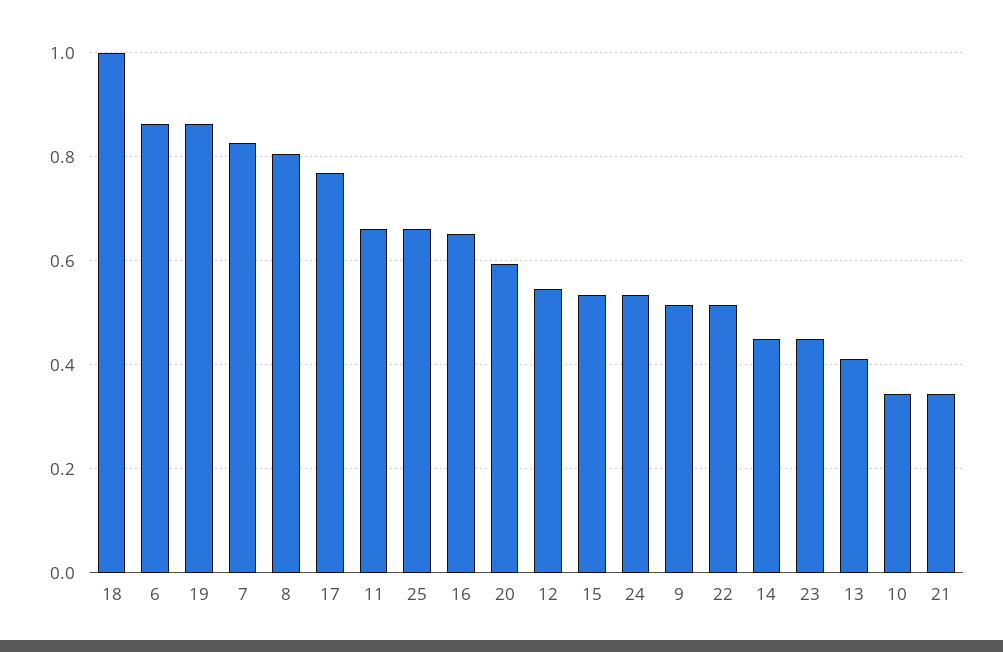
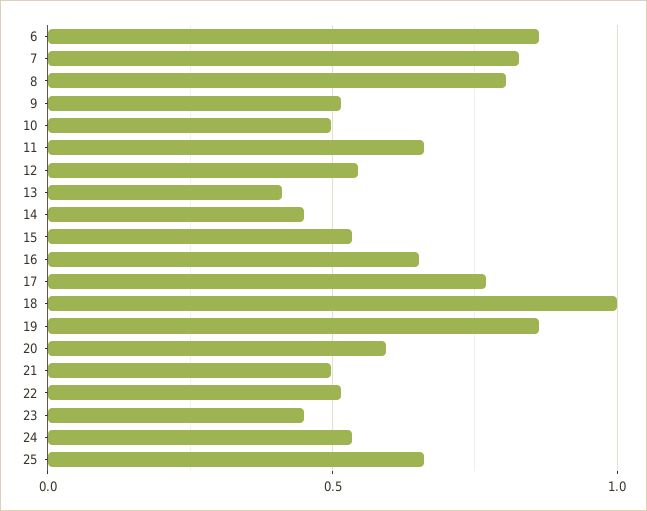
  {
    "18": 1,
    "6": 0.86,
    "19": 0.86,
    "7": 0.82,
    "8": 0.8,
    "17": 0.76,
    "11": 0.66,
    "25": 0.66,
    "16": 0.66,
    "20": 0.6,
    "12": 0.54,
    "15": 0.54,
    "24": 0.54,
    "9": 0.52,
    "22": 0.52,
    "14": 0.44,
    "23": 0.44,
    "13": 0.42,
-   "10": 0.34,
+   "10": 0.5,
-   "21": 0.34
+   "21": 0.5
  }

